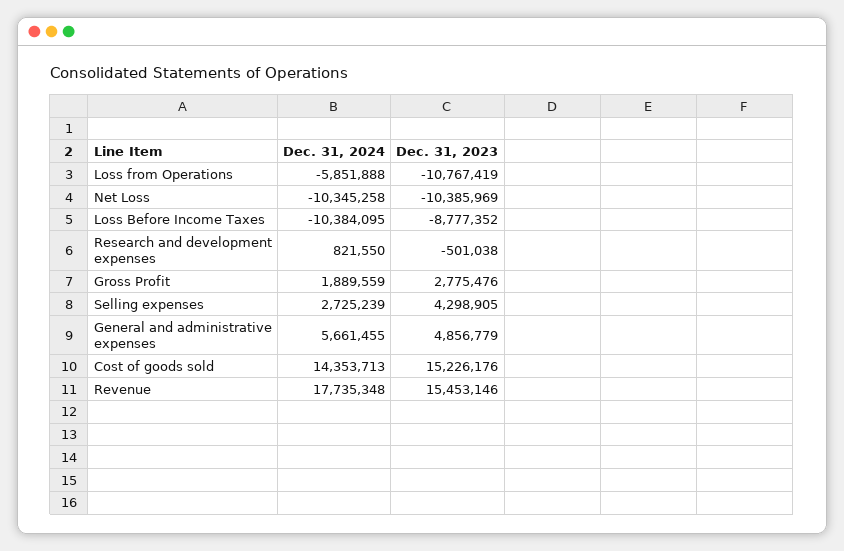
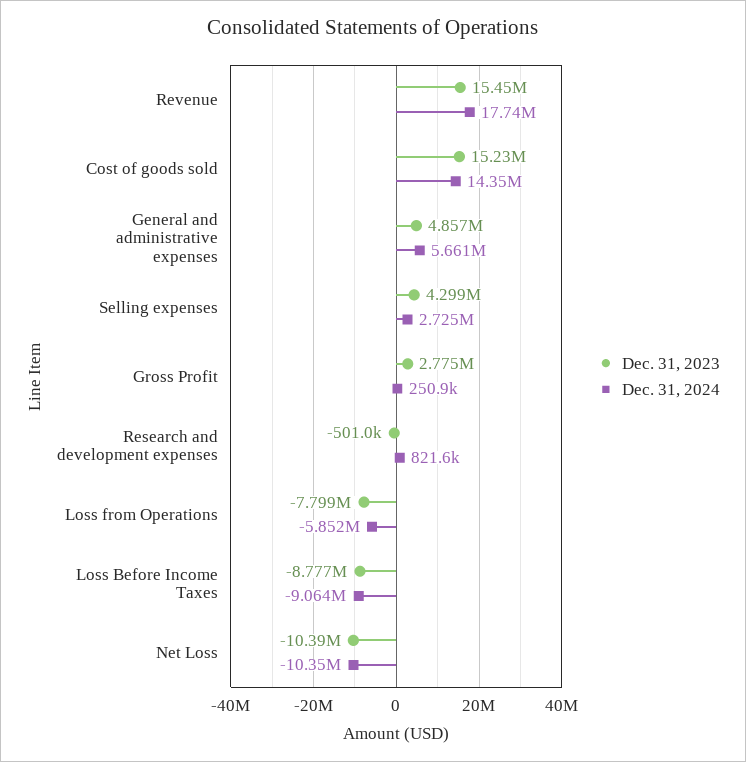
  {
    "Dec. 31, 2024": {
      "Loss from Operations": -5851888,
      "Net Loss": -10345258,
-     "Loss Before Income Taxes": -10384095,
+     "Loss Before Income Taxes": -9064000,
      "Research and development expenses": 821550,
-     "Gross Profit": 1889559,
+     "Gross Profit": 250900,
      "Selling expenses": 2725239,
      "General and administrative expenses": 5661455,
      "Cost of goods sold": 14353713,
      "Revenue": 17735348
    },
    "Dec. 31, 2023": {
-     "Loss from Operations": -10767419,
+     "Loss from Operations": -7799000,
      "Net Loss": -10385969,
      "Loss Before Income Taxes": -8777352,
      "Research and development expenses": -501038,
      "Gross Profit": 2775476,
      "Selling expenses": 4298905,
      "General and administrative expenses": 4856779,
      "Cost of goods sold": 15226176,
      "Revenue": 15453146
    }
  }

